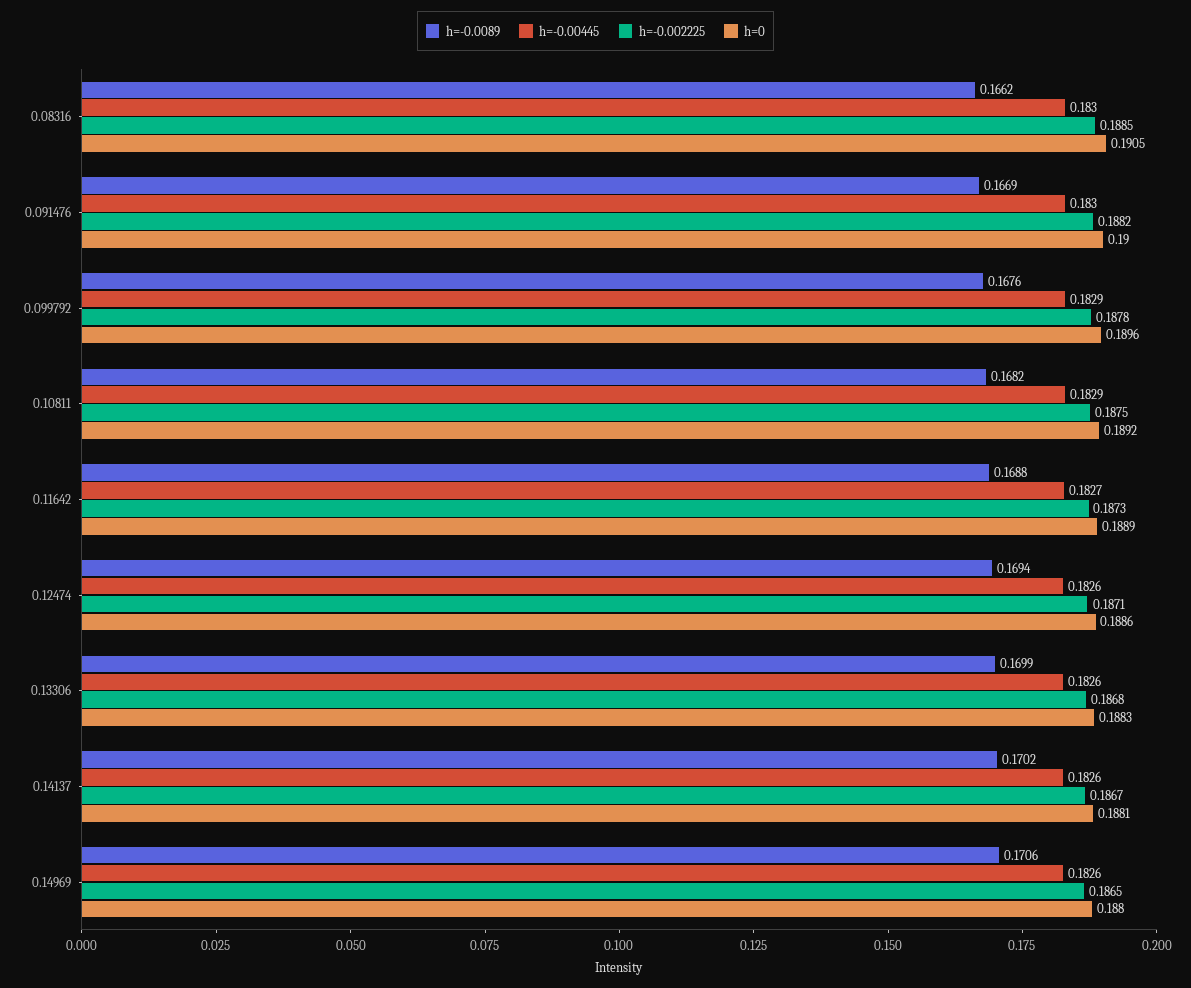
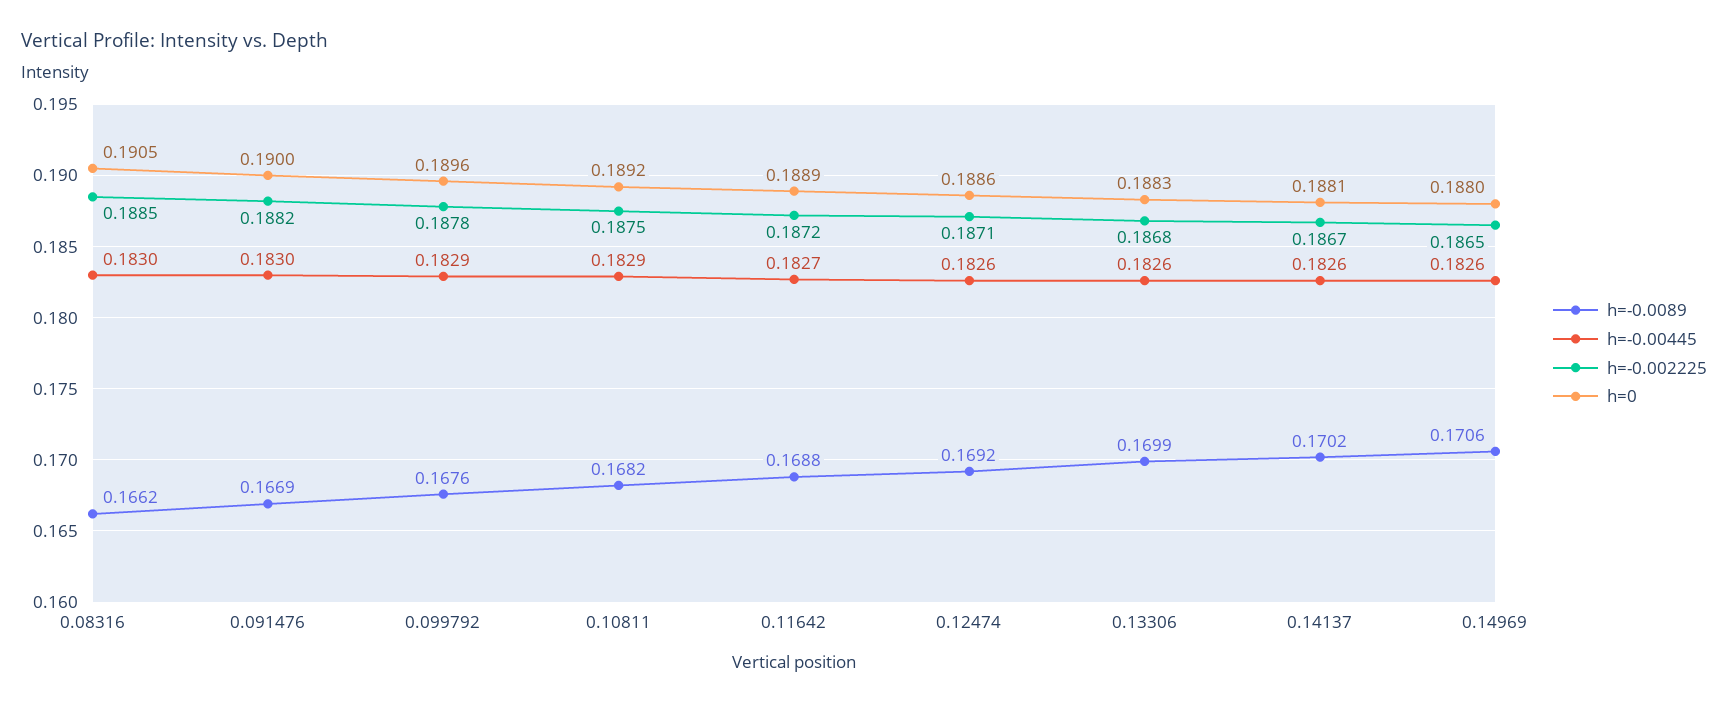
  {
    "h=-0.0089": {
      "0.08316": 0.1662,
      "0.091476": 0.1669,
      "0.099792": 0.1676,
      "0.10811": 0.1682,
      "0.11642": 0.1688,
-     "0.12474": 0.1694,
+     "0.12474": 0.1692,
      "0.13306": 0.1699,
      "0.14137": 0.1702,
      "0.14969": 0.1706
    },
    "h=-0.00445": {
      "0.08316": 0.183,
      "0.091476": 0.183,
      "0.099792": 0.1829,
      "0.10811": 0.1829,
      "0.11642": 0.1827,
      "0.12474": 0.1826,
      "0.13306": 0.1826,
      "0.14137": 0.1826,
      "0.14969": 0.1826
    },
    "h=-0.002225": {
      "0.08316": 0.1885,
      "0.091476": 0.1882,
      "0.099792": 0.1878,
      "0.10811": 0.1875,
-     "0.11642": 0.1873,
+     "0.11642": 0.1872,
      "0.12474": 0.1871,
      "0.13306": 0.1868,
      "0.14137": 0.1867,
      "0.14969": 0.1865
    },
    "h=0": {
      "0.08316": 0.1905,
      "0.091476": 0.19,
      "0.099792": 0.1896,
      "0.10811": 0.1892,
      "0.11642": 0.1889,
      "0.12474": 0.1886,
      "0.13306": 0.1883,
      "0.14137": 0.1881,
      "0.14969": 0.188
    }
  }

